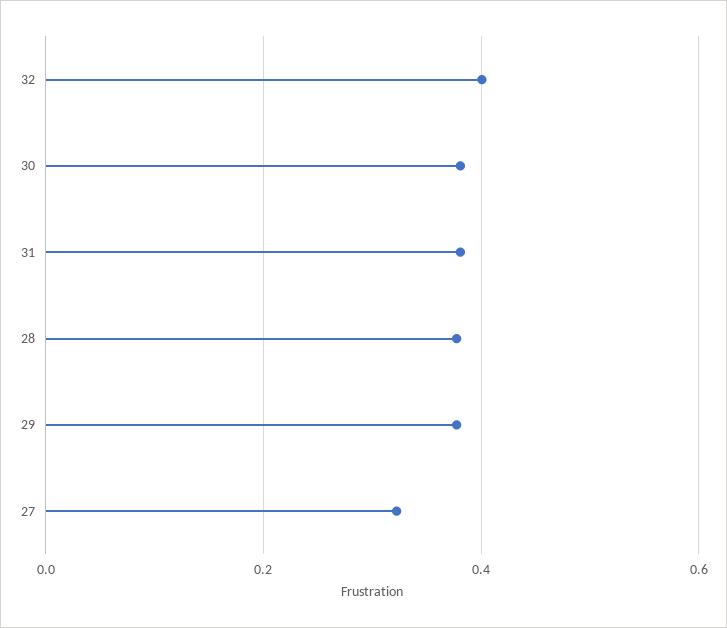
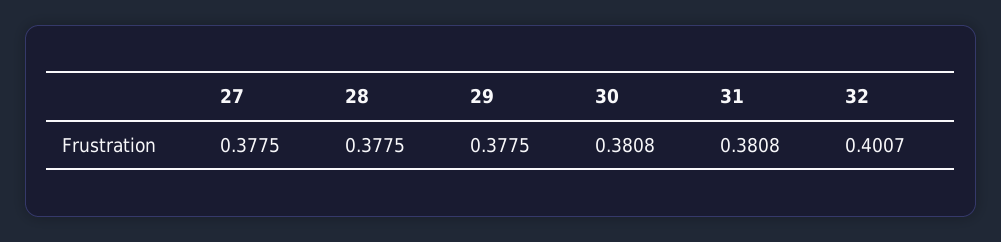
  {
    "32": 0.4007,
    "30": 0.3808,
    "31": 0.3808,
    "28": 0.3775,
    "29": 0.3775,
-   "27": 0.32
+   "27": 0.3775
  }

